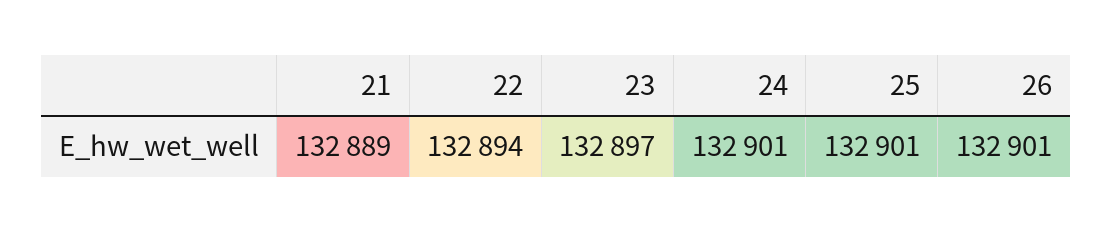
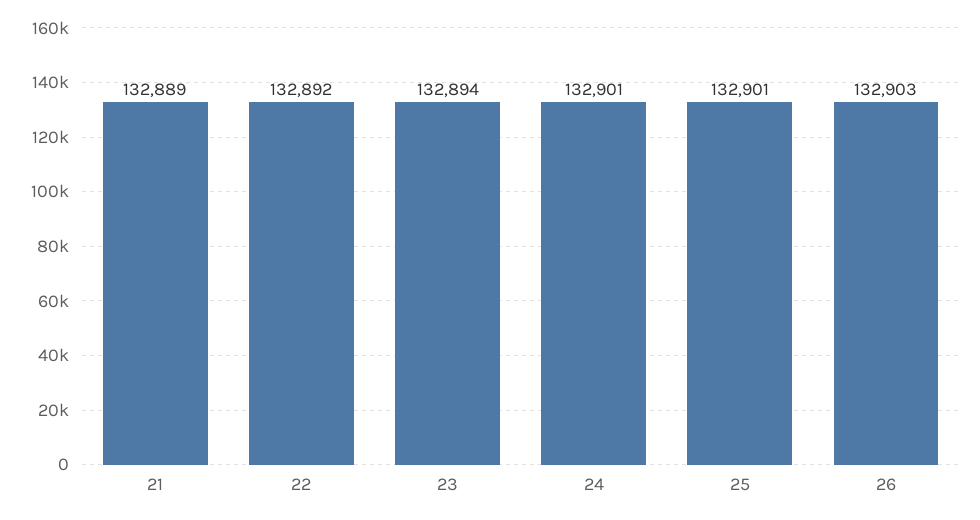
  {
    "21": 132889,
-   "22": 132894,
+   "22": 132892,
-   "23": 132897,
+   "23": 132894,
    "24": 132901,
    "25": 132901,
-   "26": 132901
+   "26": 132903
  }

